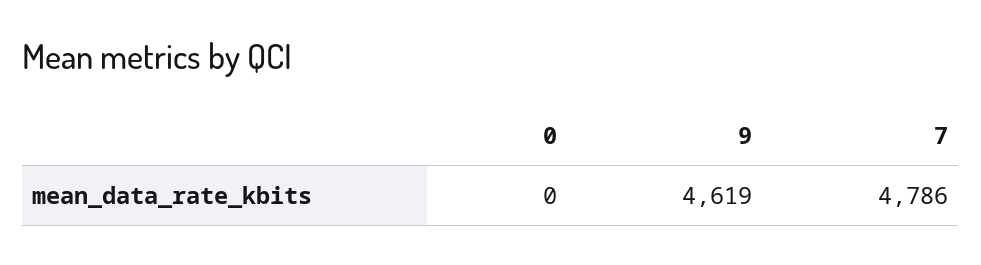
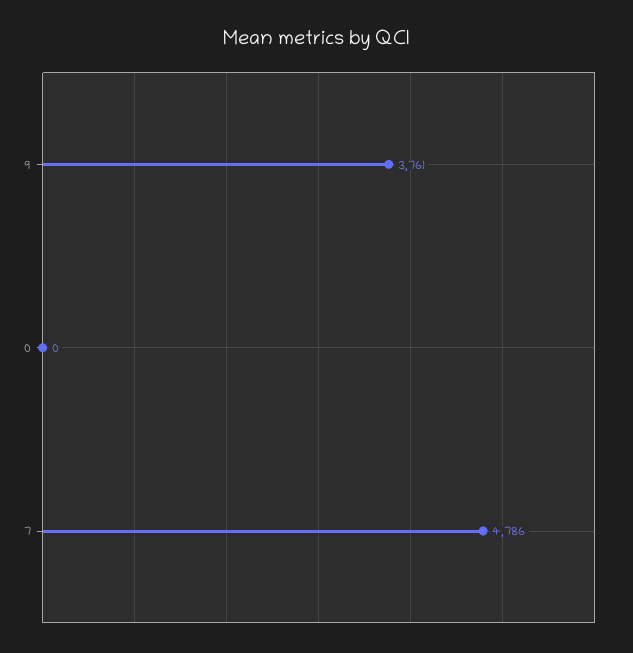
  {
    "0": 0,
-   "9": 4619,
+   "9": 3761,
    "7": 4786
  }

